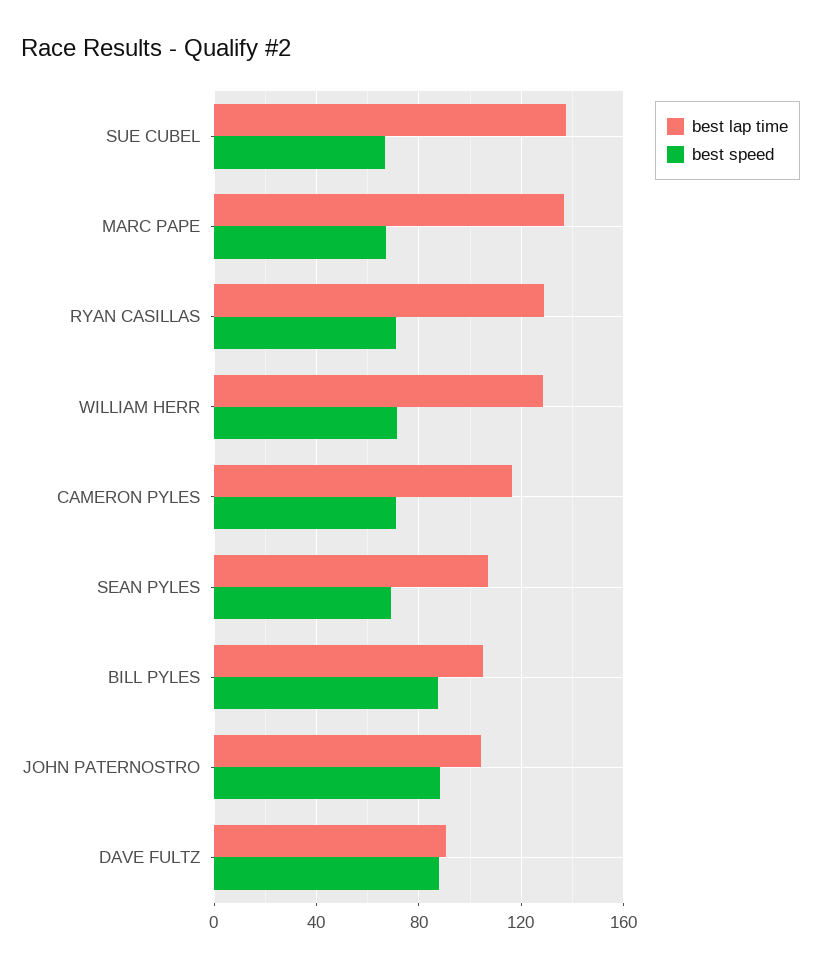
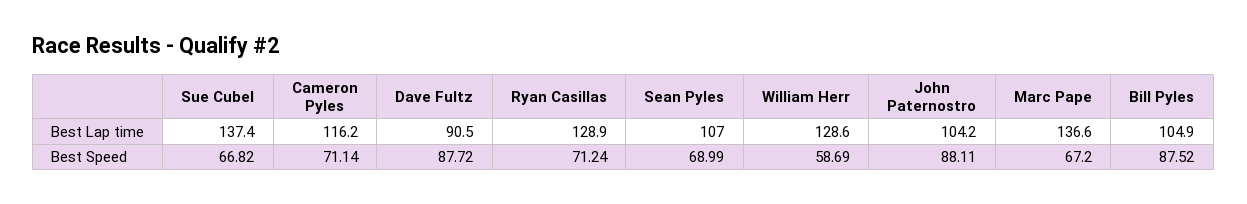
  {
    "best lap time": {
      "SUE CUBEL": 137.4,
      "MARC PAPE": 136.6,
      "RYAN CASILLAS": 128.9,
      "WILLIAM HERR": 128.6,
      "CAMERON PYLES": 116.2,
      "SEAN PYLES": 107,
      "BILL PYLES": 104.9,
      "JOHN PATERNOSTRO": 104.2,
      "DAVE FULTZ": 90.5
    },
    "best speed": {
      "SUE CUBEL": 66.82,
      "MARC PAPE": 67.2,
      "RYAN CASILLAS": 71.24,
-     "WILLIAM HERR": 70,
+     "WILLIAM HERR": 58.69,
      "CAMERON PYLES": 71.14,
      "SEAN PYLES": 68.99,
      "BILL PYLES": 87.52,
      "JOHN PATERNOSTRO": 88.11,
      "DAVE FULTZ": 87.72
    }
  }

